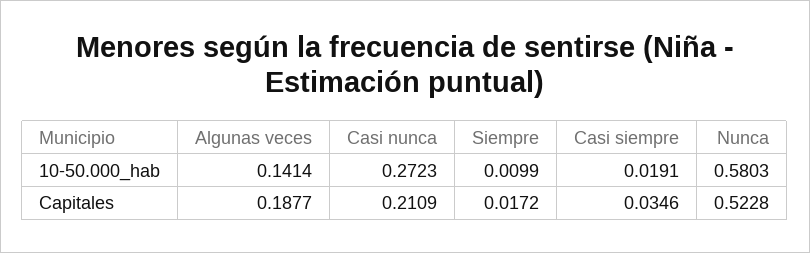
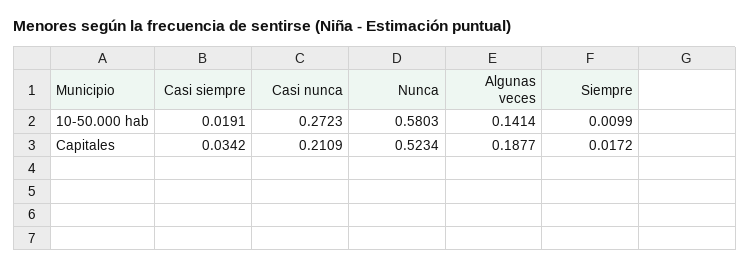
  {
    "Algunas veces": {
      "10-50.000_hab": 0.1414,
      "Capitales": 0.1877
    },
    "Casi nunca": {
      "10-50.000_hab": 0.2723,
      "Capitales": 0.2109
    },
    "Siempre": {
      "10-50.000_hab": 0.0099,
      "Capitales": 0.0172
    },
    "Casi siempre": {
      "10-50.000_hab": 0.0191,
-     "Capitales": 0.0346
+     "Capitales": 0.0342
    },
    "Nunca": {
      "10-50.000_hab": 0.5803,
-     "Capitales": 0.5228
+     "Capitales": 0.5234
    }
  }

